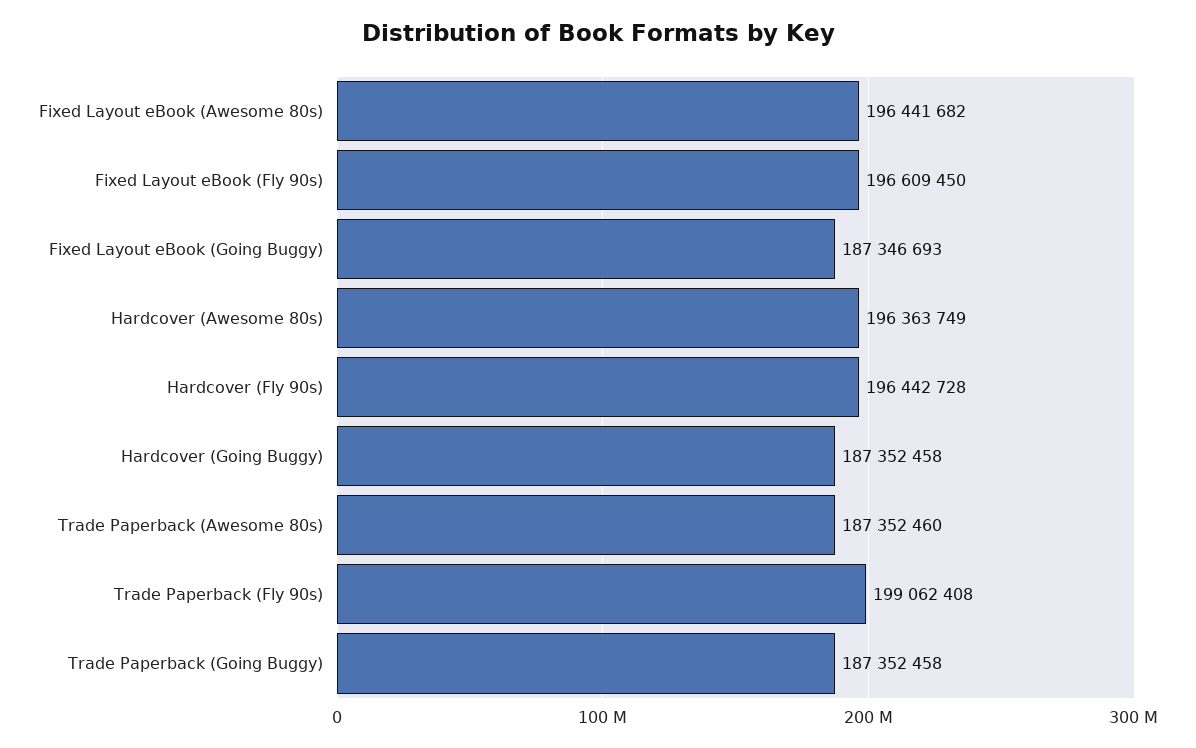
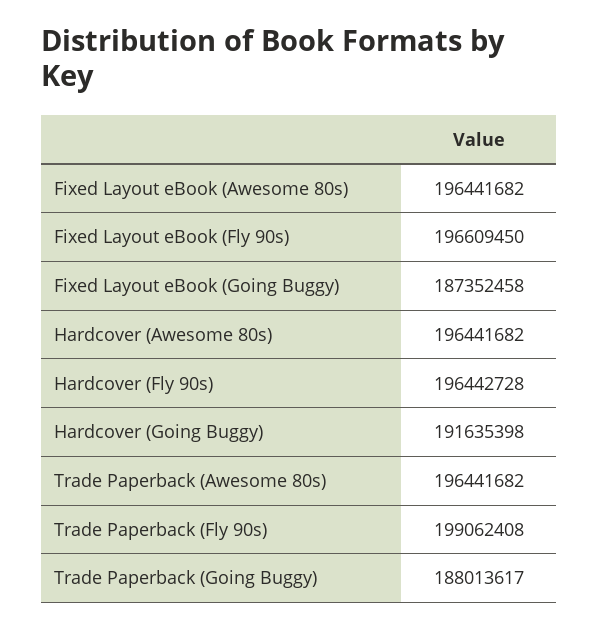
  {
    "Fixed Layout eBook (Awesome 80s)": 196441682,
    "Fixed Layout eBook (Fly 90s)": 196609450,
-   "Fixed Layout eBook (Going Buggy)": 187346693,
+   "Fixed Layout eBook (Going Buggy)": 187352458,
-   "Hardcover (Awesome 80s)": 196363749,
+   "Hardcover (Awesome 80s)": 196441682,
    "Hardcover (Fly 90s)": 196442728,
-   "Hardcover (Going Buggy)": 187352458,
+   "Hardcover (Going Buggy)": 191635398,
-   "Trade Paperback (Awesome 80s)": 187352460,
+   "Trade Paperback (Awesome 80s)": 196441682,
    "Trade Paperback (Fly 90s)": 199062408,
-   "Trade Paperback (Going Buggy)": 187352458
+   "Trade Paperback (Going Buggy)": 188013617
  }

